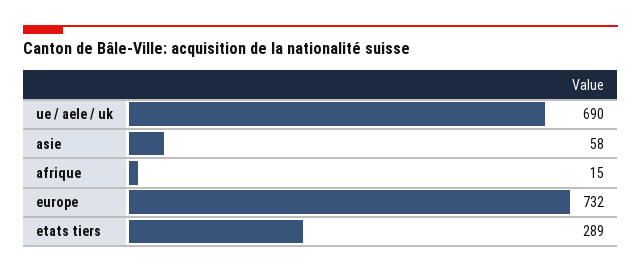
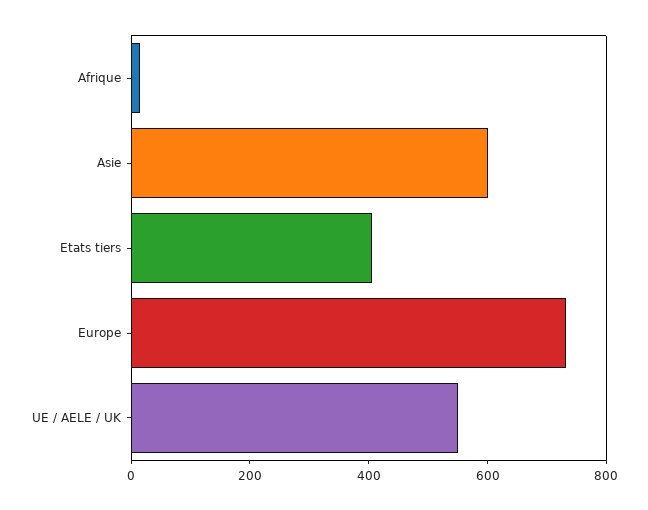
  {
-   "ue / aele / uk": 690,
+   "ue / aele / uk": 550,
-   "asie": 58,
+   "asie": 600,
    "afrique": 15,
    "europe": 732,
-   "etats tiers": 289
+   "etats tiers": 400
  }

